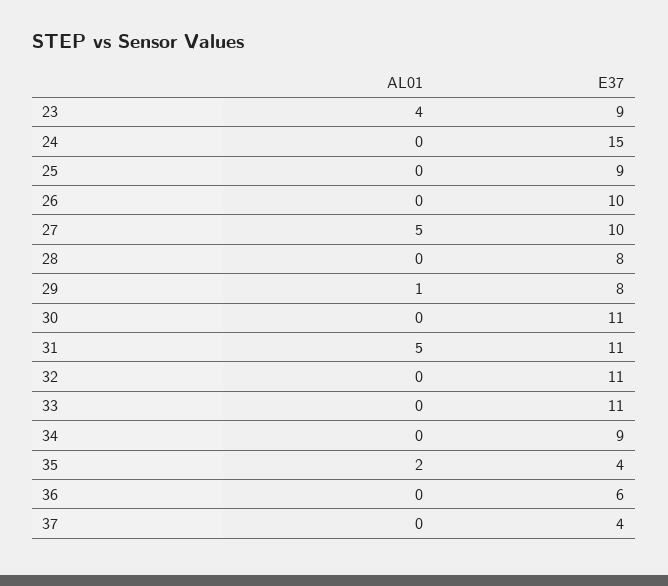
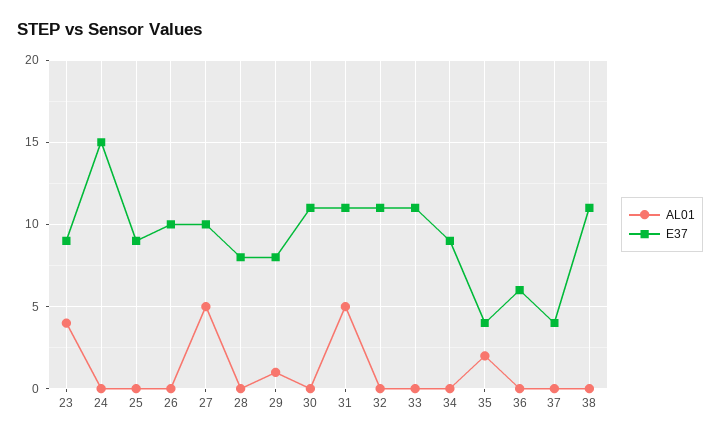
  {
    "AL01": {
      "23": 4,
      "24": 0,
      "25": 0,
      "26": 0,
      "27": 5,
      "28": 0,
      "29": 1,
      "30": 0,
      "31": 5,
      "32": 0,
      "33": 0,
      "34": 0,
      "35": 2,
      "36": 0,
-     "37": 0
+     "37": 0,
+     "38": 0
    },
    "E37": {
      "23": 9,
      "24": 15,
      "25": 9,
      "26": 10,
      "27": 10,
      "28": 8,
      "29": 8,
      "30": 11,
      "31": 11,
      "32": 11,
      "33": 11,
      "34": 9,
      "35": 4,
      "36": 6,
-     "37": 4
+     "37": 4,
+     "38": 11
    }
  }

